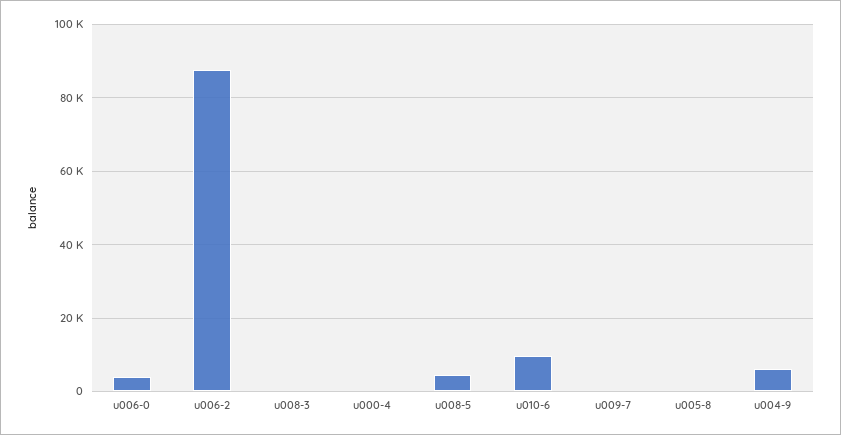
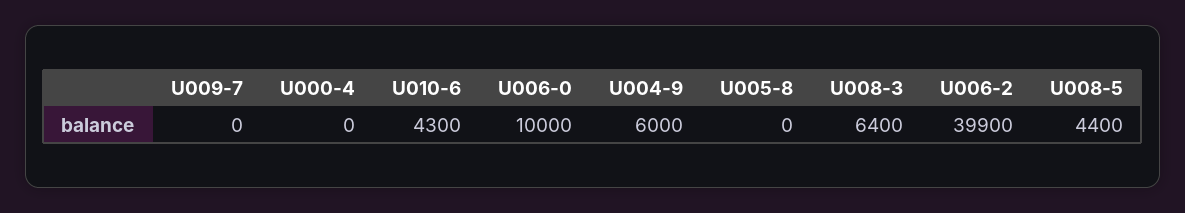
  {
-   "u006-0": 4000,
+   "u006-0": 10000,
-   "u006-2": 88000,
+   "u006-2": 39900,
-   "u008-3": 0,
+   "u008-3": 6400,
    "u000-4": 0,
    "u008-5": 4400,
-   "u010-6": 10000,
+   "u010-6": 4300,
    "u009-7": 0,
    "u005-8": 0,
    "u004-9": 6000
  }

